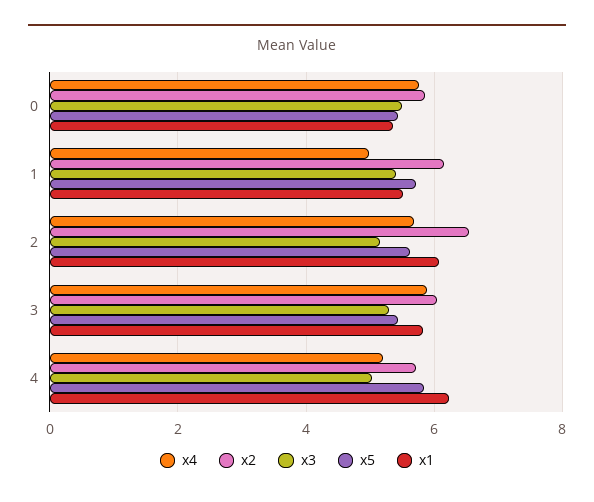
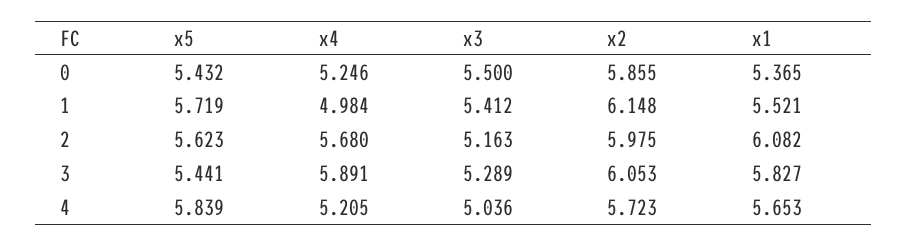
  {
    "x4": {
-     "0": 5.8,
+     "0": 5.246,
      "1": 4.984,
      "2": 5.68,
      "3": 5.891,
      "4": 5.205
    },
    "x2": {
      "0": 5.855,
      "1": 6.148,
-     "2": 6.6,
+     "2": 5.975,
      "3": 6.053,
      "4": 5.723
    },
    "x3": {
      "0": 5.5,
      "1": 5.412,
      "2": 5.163,
      "3": 5.289,
      "4": 5.036
    },
    "x5": {
      "0": 5.432,
      "1": 5.719,
      "2": 5.623,
      "3": 5.441,
      "4": 5.839
    },
    "x1": {
      "0": 5.365,
      "1": 5.521,
      "2": 6.082,
      "3": 5.827,
-     "4": 6.2
+     "4": 5.653
    }
  }

